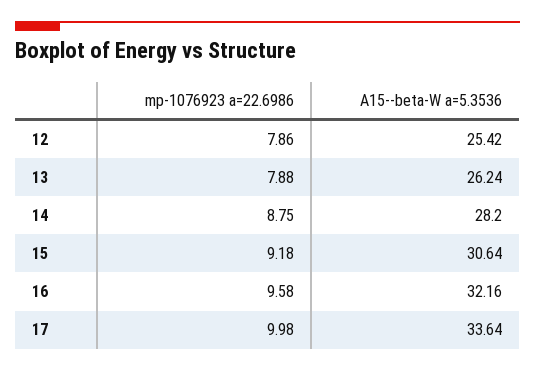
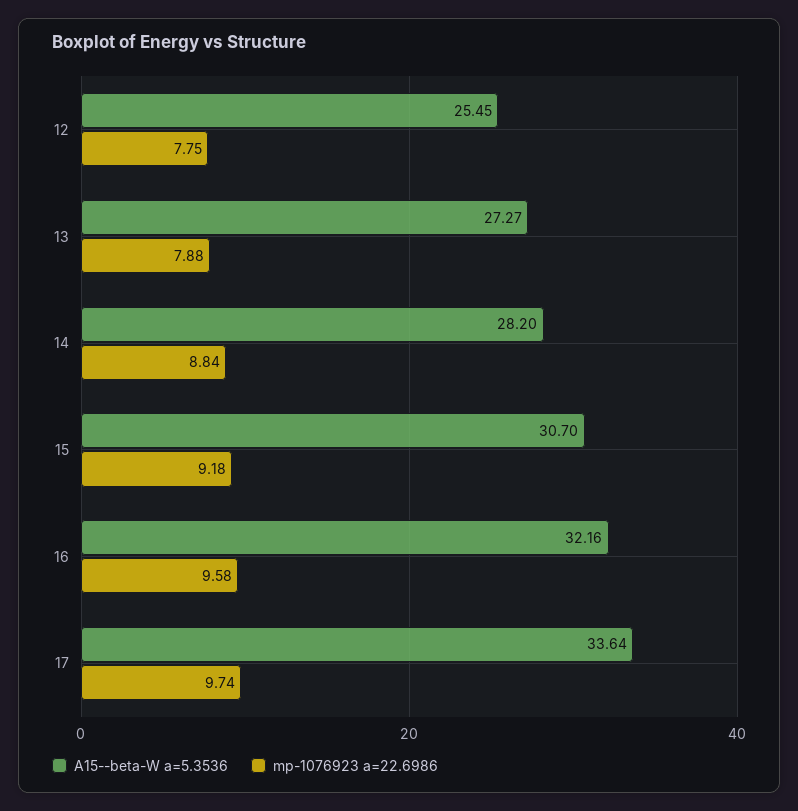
  {
    "mp-1076923 a=22.6986": {
-     "12": 7.86,
+     "12": 7.75,
      "13": 7.88,
-     "14": 8.75,
+     "14": 8.84,
      "15": 9.18,
      "16": 9.58,
-     "17": 9.98
+     "17": 9.74
    },
    "A15--beta-W a=5.3536": {
-     "12": 25.42,
+     "12": 25.45,
-     "13": 26.24,
+     "13": 27.27,
      "14": 28.2,
-     "15": 30.64,
+     "15": 30.7,
      "16": 32.16,
      "17": 33.64
    }
  }

